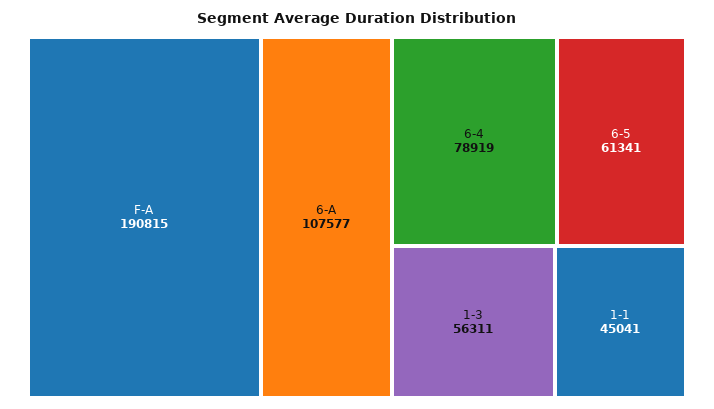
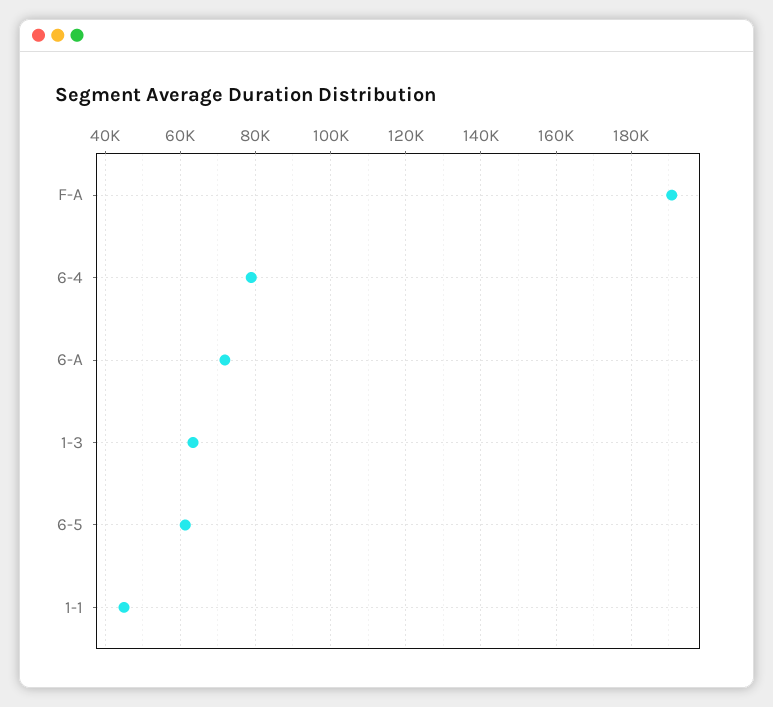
  {
    "F-A": 190815,
-   "6-A": 107577,
+   "6-A": 72000,
    "6-4": 78919,
    "6-5": 61341,
-   "1-3": 56311,
+   "1-3": 64000,
    "1-1": 45041
  }

